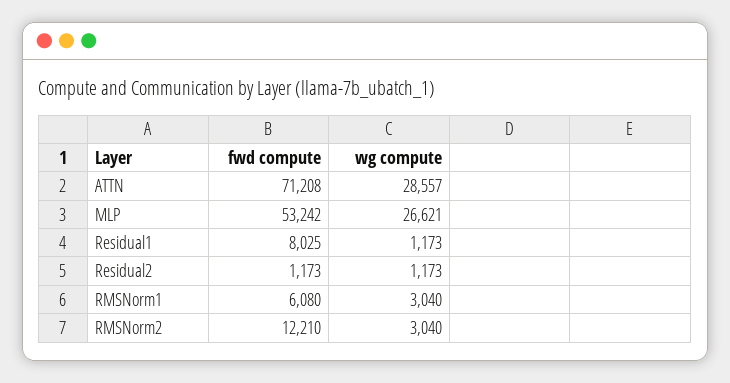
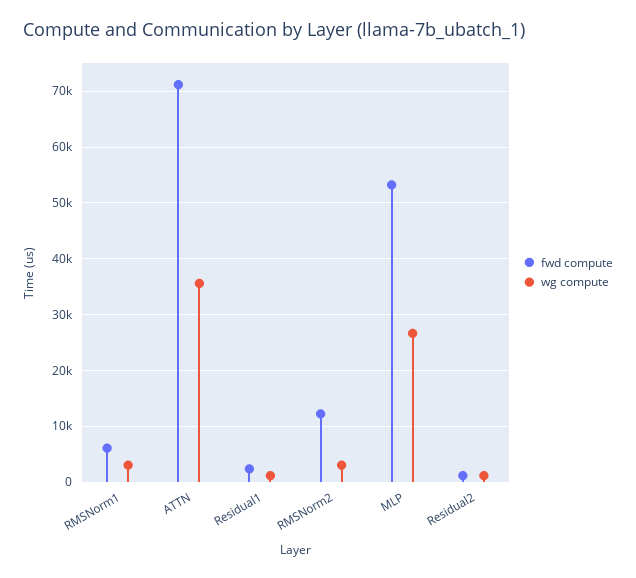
  {
    "fwd compute": {
      "ATTN": 71208,
      "MLP": 53242,
-     "Residual1": 8025,
+     "Residual1": 2000,
      "Residual2": 1173,
      "RMSNorm1": 6080,
      "RMSNorm2": 12210
    },
    "wg compute": {
-     "ATTN": 28557,
+     "ATTN": 36000,
      "MLP": 26621,
      "Residual1": 1173,
      "Residual2": 1173,
      "RMSNorm1": 3040,
      "RMSNorm2": 3040
    }
  }

